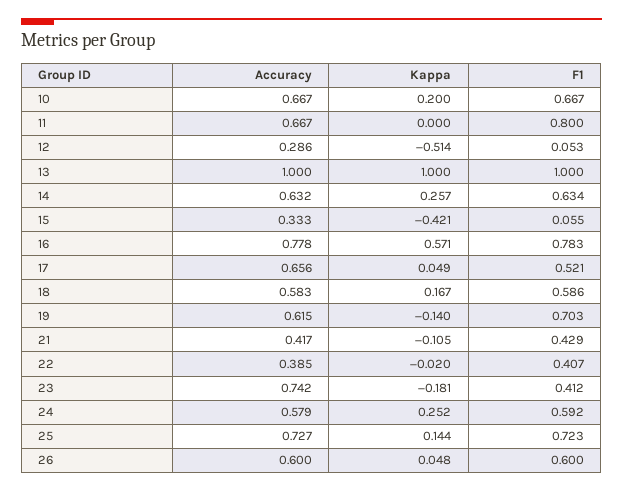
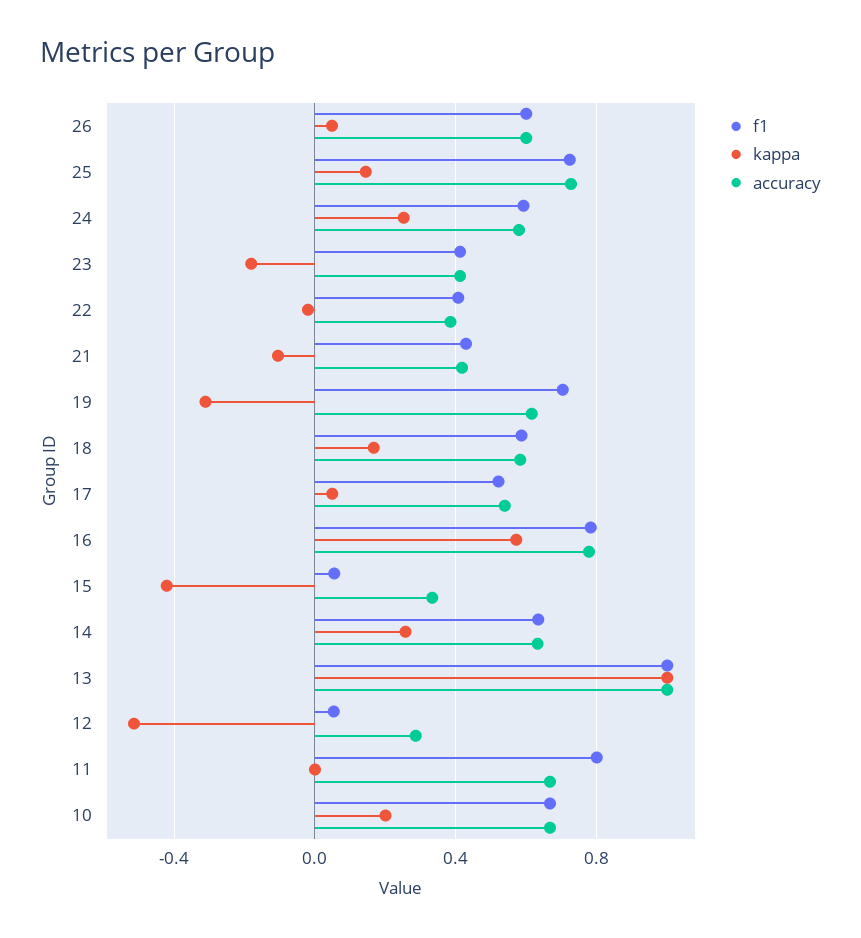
  {
    "Accuracy": {
      "10": 0.667,
      "11": 0.667,
      "12": 0.286,
      "13": 1,
      "14": 0.632,
      "15": 0.333,
      "16": 0.778,
-     "17": 0.656,
+     "17": 0.55,
      "18": 0.583,
      "19": 0.615,
      "21": 0.417,
      "22": 0.385,
-     "23": 0.742,
+     "23": 0.4,
      "24": 0.579,
      "25": 0.727,
      "26": 0.6
    },
    "Kappa": {
      "10": 0.2,
      "11": 0,
      "12": -0.514,
      "13": 1,
      "14": 0.257,
      "15": -0.421,
      "16": 0.571,
      "17": 0.049,
      "18": 0.167,
-     "19": -0.14,
+     "19": -0.3,
      "21": -0.105,
      "22": -0.02,
      "23": -0.181,
      "24": 0.252,
      "25": 0.144,
      "26": 0.048
    },
    "F1": {
      "10": 0.667,
      "11": 0.8,
      "12": 0.053,
      "13": 1,
      "14": 0.634,
      "15": 0.055,
      "16": 0.783,
      "17": 0.521,
      "18": 0.586,
      "19": 0.703,
      "21": 0.429,
      "22": 0.407,
      "23": 0.412,
      "24": 0.592,
      "25": 0.723,
      "26": 0.6
    }
  }

